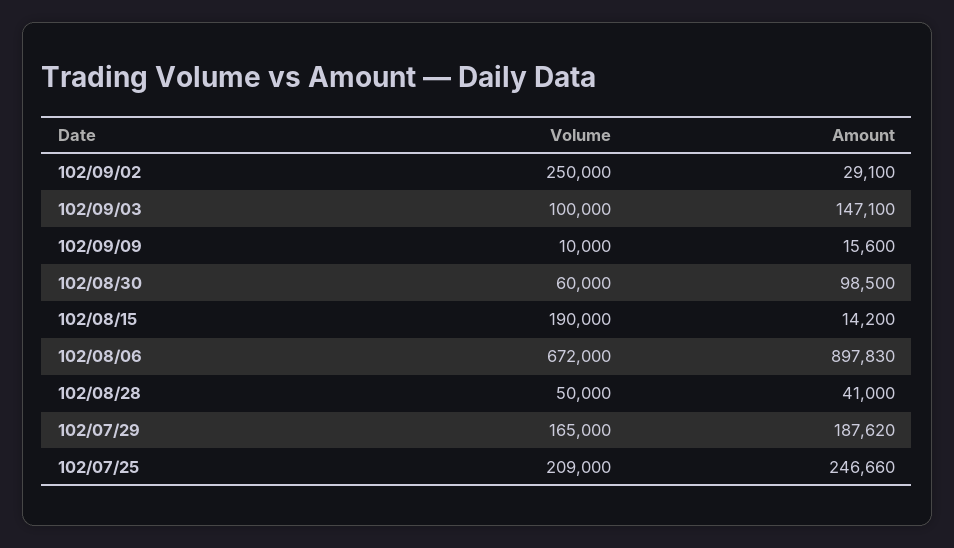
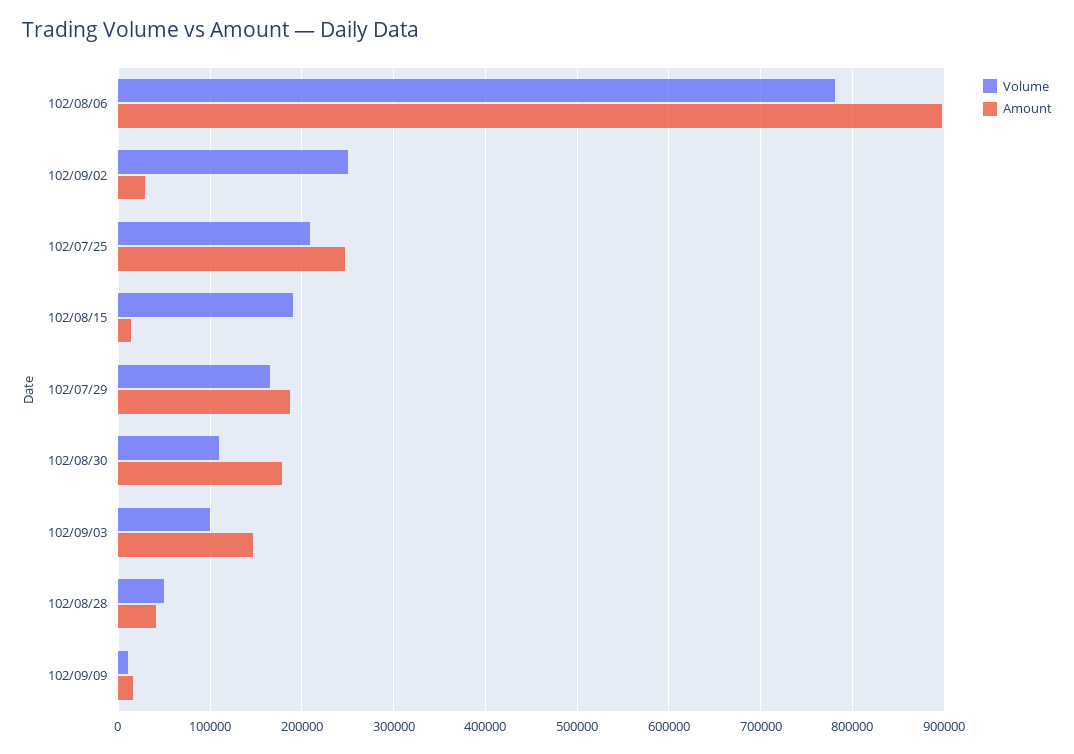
  {
    "Volume": {
      "102/09/02": 250000,
      "102/09/03": 100000,
      "102/09/09": 10000,
-     "102/08/30": 60000,
+     "102/08/30": 110000,
      "102/08/15": 190000,
-     "102/08/06": 672000,
+     "102/08/06": 780000,
      "102/08/28": 50000,
      "102/07/29": 165000,
      "102/07/25": 209000
    },
    "Amount": {
      "102/09/02": 29100,
      "102/09/03": 147100,
      "102/09/09": 15600,
-     "102/08/30": 98500,
+     "102/08/30": 180000,
      "102/08/15": 14200,
      "102/08/06": 897830,
      "102/08/28": 41000,
      "102/07/29": 187620,
      "102/07/25": 246660
    }
  }

